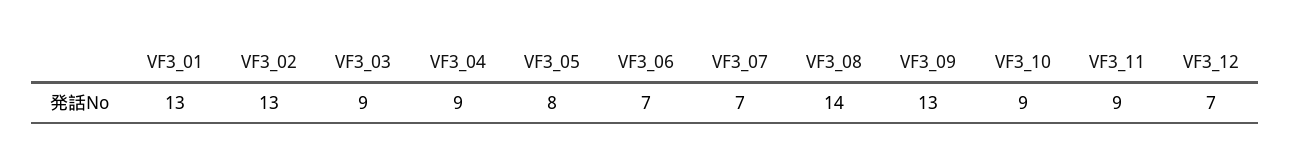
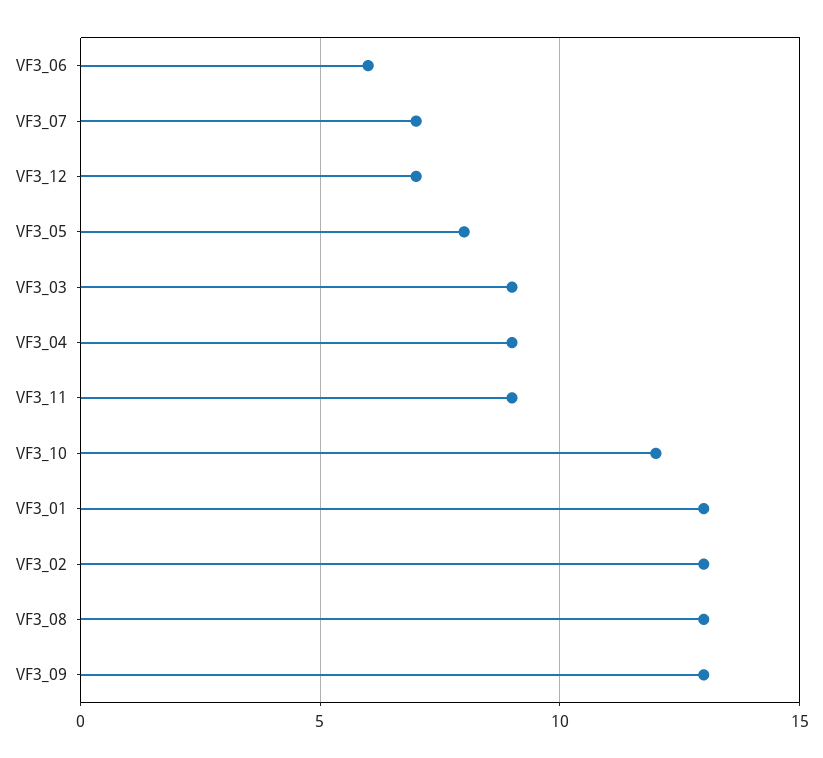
  {
    "VF3_01": 13,
    "VF3_02": 13,
    "VF3_03": 9,
    "VF3_04": 9,
    "VF3_05": 8,
-   "VF3_06": 7,
+   "VF3_06": 6,
    "VF3_07": 7,
-   "VF3_08": 14,
+   "VF3_08": 13,
    "VF3_09": 13,
-   "VF3_10": 9,
+   "VF3_10": 12,
    "VF3_11": 9,
    "VF3_12": 7
  }

